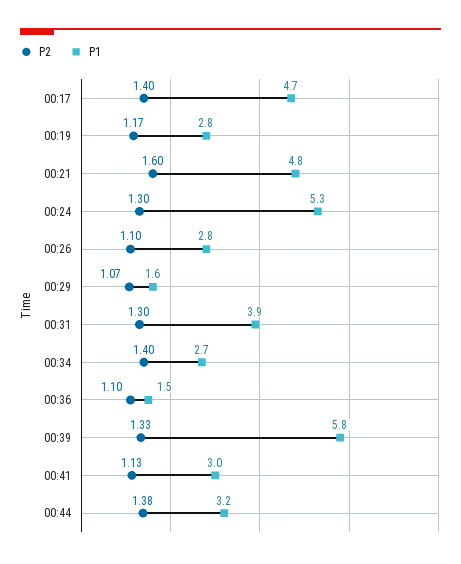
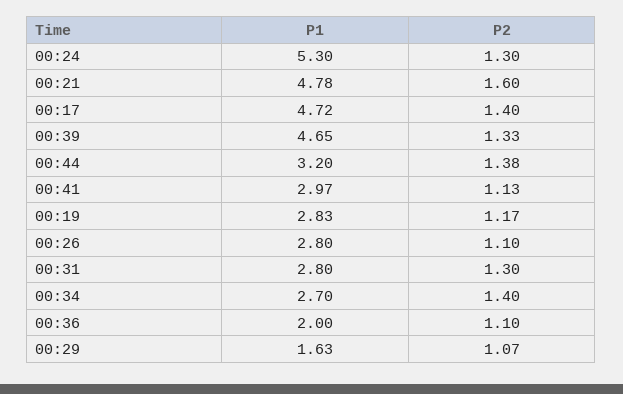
  {
    "P2": {
      "00:17": 1.4,
      "00:19": 1.17,
      "00:21": 1.6,
      "00:24": 1.3,
      "00:26": 1.1,
      "00:29": 1.07,
      "00:31": 1.3,
      "00:34": 1.4,
      "00:36": 1.1,
      "00:39": 1.33,
      "00:41": 1.13,
      "00:44": 1.38
    },
    "P1": {
      "00:17": 4.72,
      "00:19": 2.83,
      "00:21": 4.78,
      "00:24": 5.3,
      "00:26": 2.8,
      "00:29": 1.63,
-     "00:31": 3.9,
+     "00:31": 2.8,
      "00:34": 2.7,
-     "00:36": 1.5,
+     "00:36": 2,
-     "00:39": 5.8,
+     "00:39": 4.65,
      "00:41": 2.97,
      "00:44": 3.2
    }
  }

